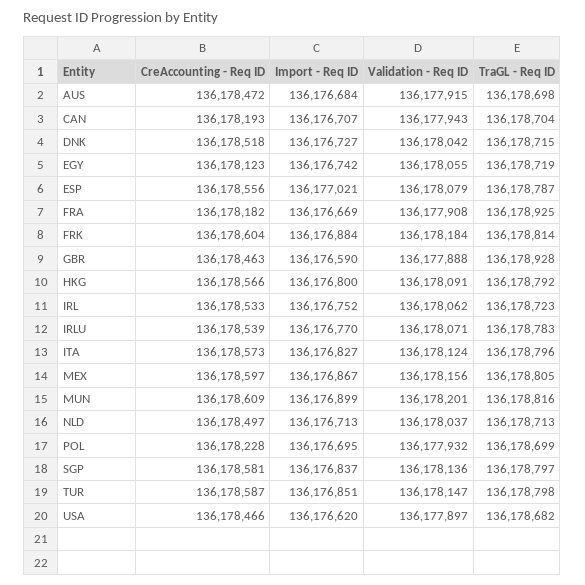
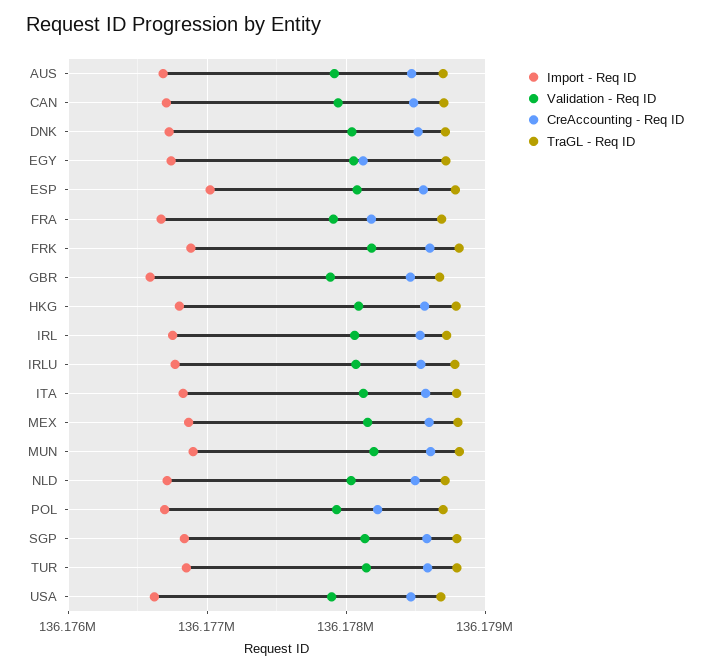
  {
    "CreAccounting - Req ID": {
      "AUS": 136178472,
-     "CAN": 136178193,
+     "CAN": 136178500,
      "DNK": 136178518,
      "EGY": 136178123,
      "ESP": 136178556,
      "FRA": 136178182,
      "FRK": 136178604,
      "GBR": 136178463,
      "HKG": 136178566,
      "IRL": 136178533,
      "IRLU": 136178539,
      "ITA": 136178573,
      "MEX": 136178597,
      "MUN": 136178609,
      "NLD": 136178497,
      "POL": 136178228,
      "SGP": 136178581,
      "TUR": 136178587,
      "USA": 136178466
    },
    "Import - Req ID": {
      "AUS": 136176684,
      "CAN": 136176707,
      "DNK": 136176727,
      "EGY": 136176742,
      "ESP": 136177021,
      "FRA": 136176669,
      "FRK": 136176884,
      "GBR": 136176590,
      "HKG": 136176800,
      "IRL": 136176752,
      "IRLU": 136176770,
      "ITA": 136176827,
      "MEX": 136176867,
      "MUN": 136176899,
      "NLD": 136176713,
      "POL": 136176695,
      "SGP": 136176837,
      "TUR": 136176851,
      "USA": 136176620
    },
    "Validation - Req ID": {
      "AUS": 136177915,
      "CAN": 136177943,
      "DNK": 136178042,
      "EGY": 136178055,
      "ESP": 136178079,
      "FRA": 136177908,
      "FRK": 136178184,
      "GBR": 136177888,
      "HKG": 136178091,
      "IRL": 136178062,
      "IRLU": 136178071,
      "ITA": 136178124,
      "MEX": 136178156,
      "MUN": 136178201,
      "NLD": 136178037,
      "POL": 136177932,
      "SGP": 136178136,
      "TUR": 136178147,
      "USA": 136177897
    },
    "TraGL - Req ID": {
      "AUS": 136178698,
      "CAN": 136178704,
      "DNK": 136178715,
      "EGY": 136178719,
      "ESP": 136178787,
-     "FRA": 136178925,
+     "FRA": 136178700,
      "FRK": 136178814,
-     "GBR": 136178928,
+     "GBR": 136178700,
      "HKG": 136178792,
      "IRL": 136178723,
      "IRLU": 136178783,
      "ITA": 136178796,
      "MEX": 136178805,
      "MUN": 136178816,
      "NLD": 136178713,
      "POL": 136178699,
      "SGP": 136178797,
      "TUR": 136178798,
      "USA": 136178682
    }
  }

